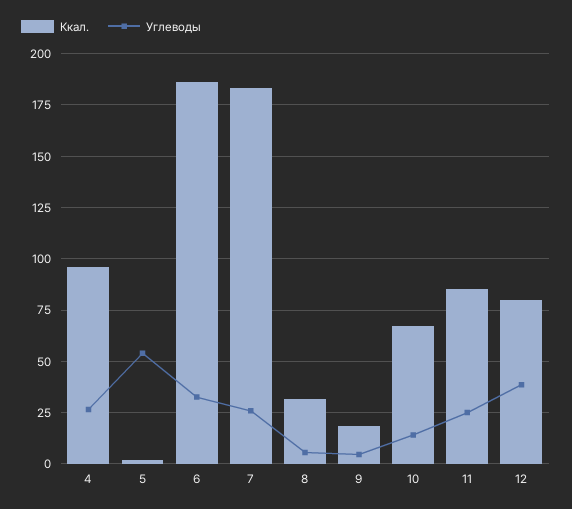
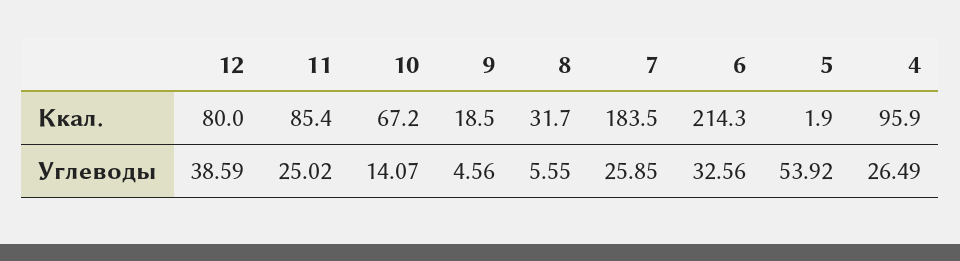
  {
    "Ккал.": {
      "4": 95.9,
      "5": 1.9,
-     "6": 185,
+     "6": 214.3,
      "7": 183.5,
      "8": 31.7,
      "9": 18.5,
      "10": 67.2,
      "11": 85.4,
      "12": 80
    },
    "Углеводы": {
      "4": 26.49,
      "5": 53.92,
      "6": 32.56,
      "7": 25.85,
      "8": 5.55,
      "9": 4.56,
      "10": 14.07,
      "11": 25.02,
      "12": 38.59
    }
  }

